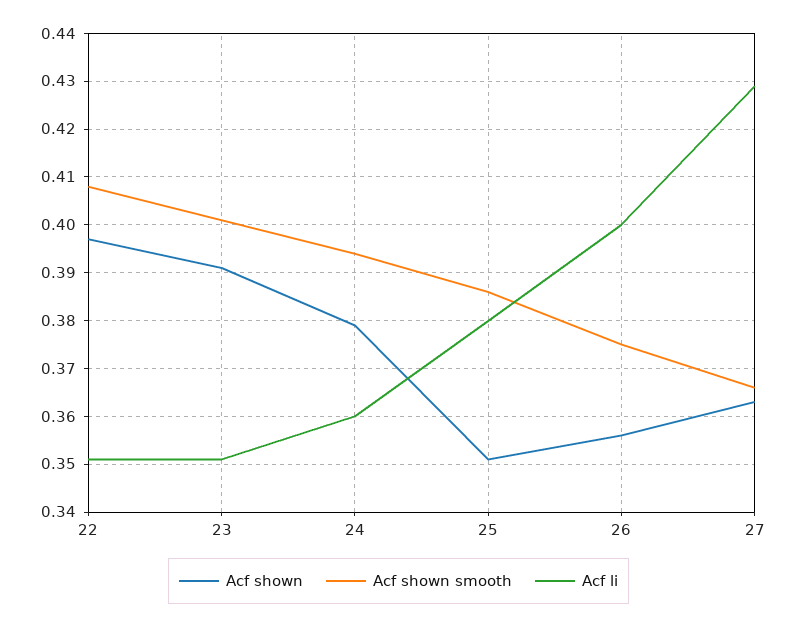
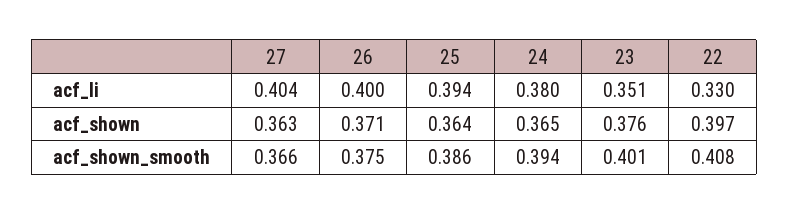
  {
    "Acf shown": {
      "22": 0.397,
-     "23": 0.39,
+     "23": 0.376,
-     "24": 0.38,
+     "24": 0.365,
-     "25": 0.35,
+     "25": 0.364,
-     "26": 0.355,
+     "26": 0.371,
      "27": 0.363
    },
    "Acf shown smooth": {
      "22": 0.408,
      "23": 0.401,
      "24": 0.394,
      "25": 0.386,
      "26": 0.375,
      "27": 0.366
    },
    "Acf li": {
-     "22": 0.35,
+     "22": 0.33,
      "23": 0.351,
-     "24": 0.36,
+     "24": 0.38,
-     "25": 0.38,
+     "25": 0.394,
      "26": 0.4,
-     "27": 0.43
+     "27": 0.404
    }
  }

